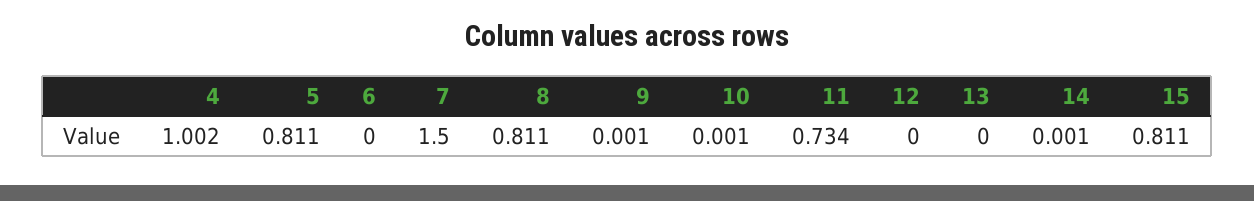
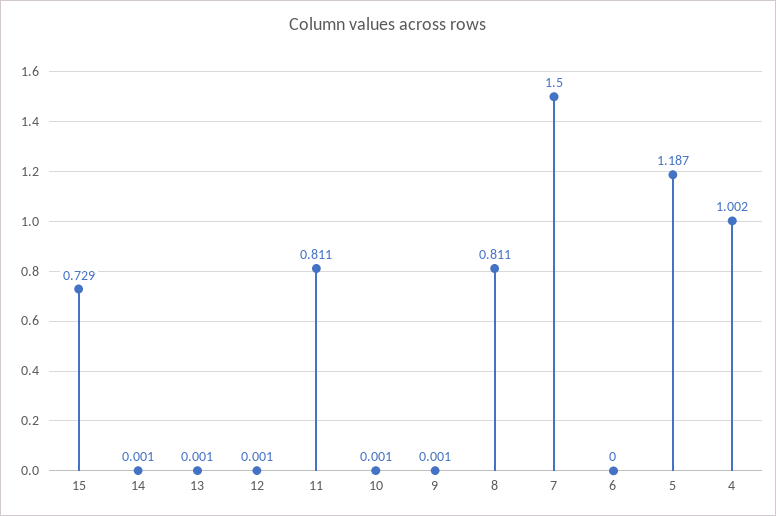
  {
    "4": 1.002,
-   "5": 0.811,
+   "5": 1.187,
    "6": 0,
    "7": 1.5,
    "8": 0.811,
    "9": 0.001,
    "10": 0.001,
-   "11": 0.734,
+   "11": 0.811,
-   "12": 0,
+   "12": 0.001,
-   "13": 0,
+   "13": 0.001,
    "14": 0.001,
-   "15": 0.811
+   "15": 0.729
  }

